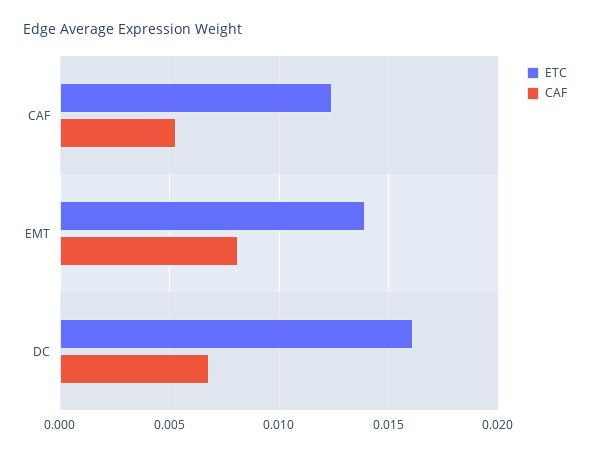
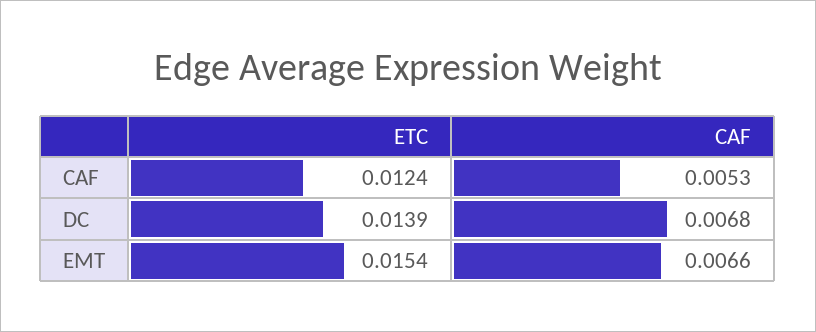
  {
    "ETC": {
      "CAF": 0.0124,
-     "EMT": 0.014,
+     "EMT": 0.0154,
-     "DC": 0.016
+     "DC": 0.0139
    },
    "CAF": {
      "CAF": 0.0053,
-     "EMT": 0.008,
+     "EMT": 0.0066,
      "DC": 0.0068
    }
  }

